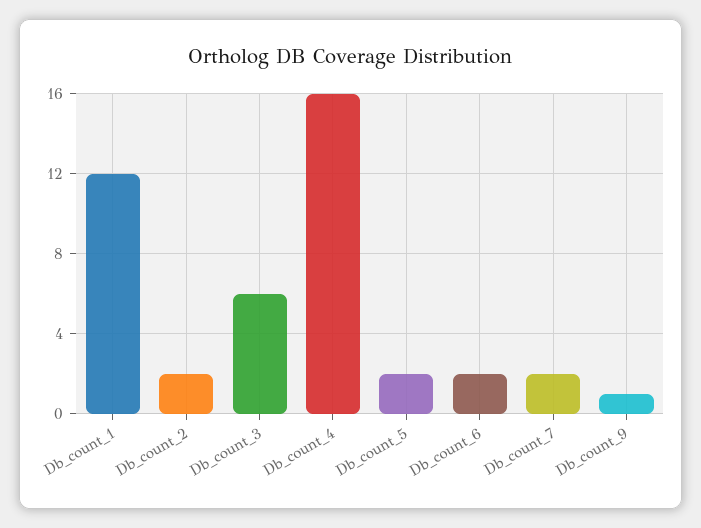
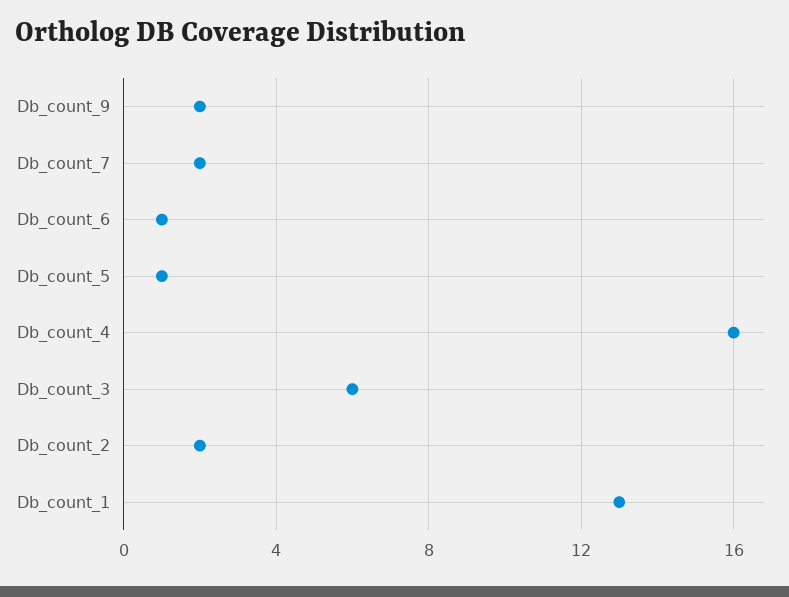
  {
-   "Db_count_1": 12,
+   "Db_count_1": 13,
    "Db_count_2": 2,
    "Db_count_3": 6,
    "Db_count_4": 16,
-   "Db_count_5": 2,
+   "Db_count_5": 1,
-   "Db_count_6": 2,
+   "Db_count_6": 1,
    "Db_count_7": 2,
-   "Db_count_9": 1
+   "Db_count_9": 2
  }

